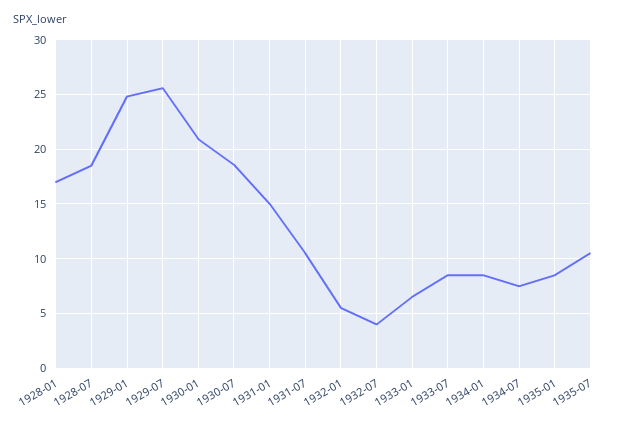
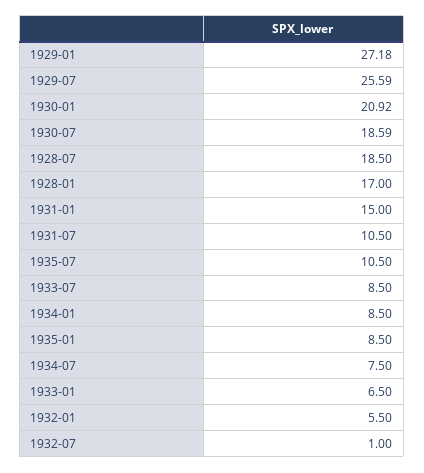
  {
    "1928-01": 17,
    "1928-07": 18.5,
-   "1929-01": 25,
+   "1929-01": 27.18,
    "1929-07": 25.59,
    "1930-01": 20.92,
    "1930-07": 18.59,
    "1931-01": 15,
    "1931-07": 10.5,
    "1932-01": 5.5,
-   "1932-07": 4,
+   "1932-07": 1,
    "1933-01": 6.5,
    "1933-07": 8.5,
    "1934-01": 8.5,
    "1934-07": 7.5,
    "1935-01": 8.5,
    "1935-07": 10.5
  }

